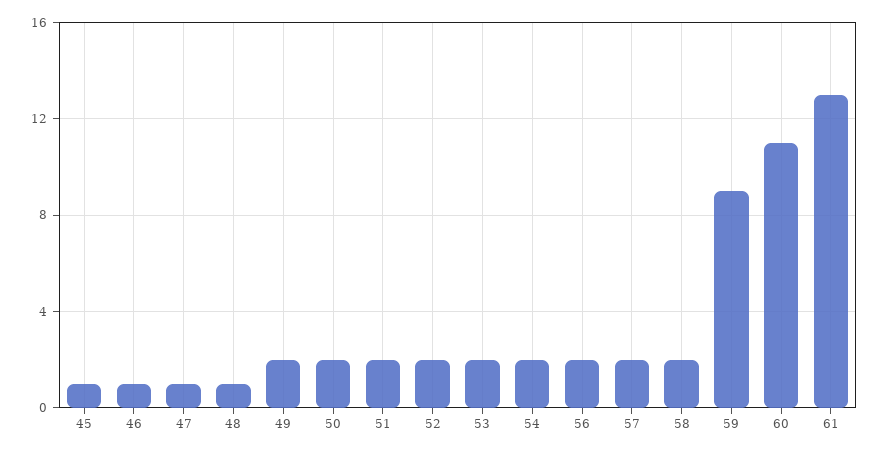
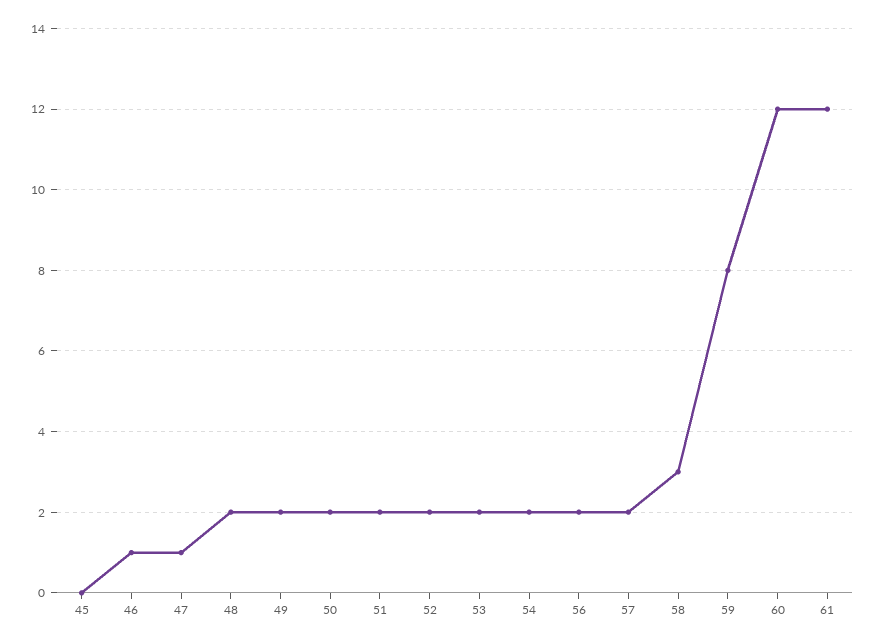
  {
-   "45": 1,
+   "45": 0,
    "46": 1,
    "47": 1,
-   "48": 1,
+   "48": 2,
    "49": 2,
    "50": 2,
    "51": 2,
    "52": 2,
    "53": 2,
    "54": 2,
    "56": 2,
    "57": 2,
-   "58": 2,
+   "58": 3,
-   "59": 9,
+   "59": 8,
-   "60": 11,
+   "60": 12,
-   "61": 13
+   "61": 12
  }

